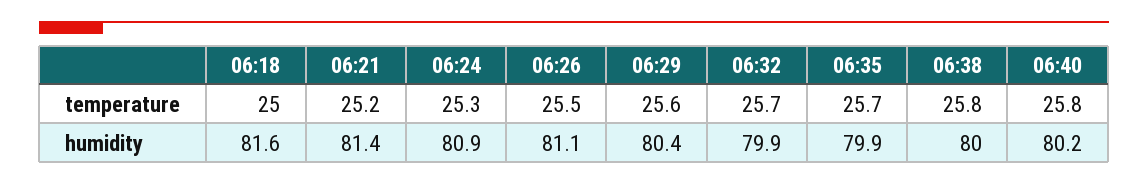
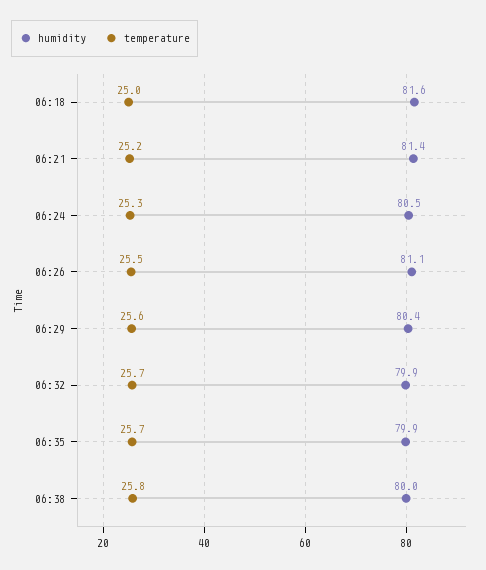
  {
    "temperature": {
      "06:18": 25,
      "06:21": 25.2,
      "06:24": 25.3,
      "06:26": 25.5,
      "06:29": 25.6,
      "06:32": 25.7,
      "06:35": 25.7,
-     "06:38": 25.8,
+     "06:38": 25.8
-     "06:40": 25.8
    },
    "humidity": {
      "06:18": 81.6,
      "06:21": 81.4,
-     "06:24": 80.9,
+     "06:24": 80.5,
      "06:26": 81.1,
      "06:29": 80.4,
      "06:32": 79.9,
      "06:35": 79.9,
-     "06:38": 80,
+     "06:38": 80
-     "06:40": 80.2
    }
  }

